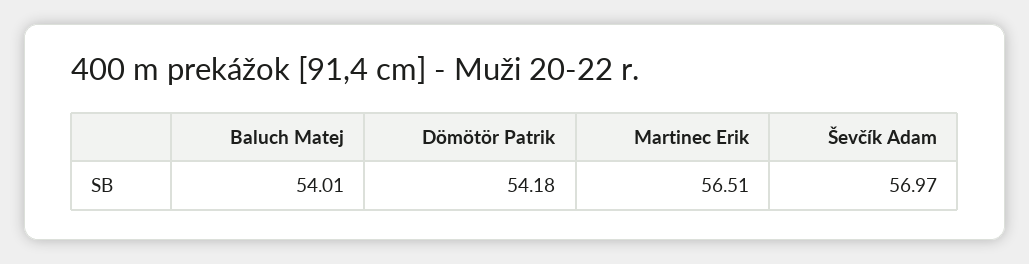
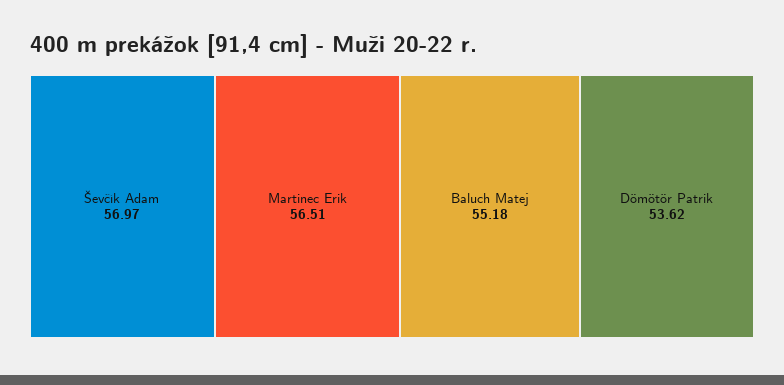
  {
-   "Baluch Matej": 54.01,
+   "Baluch Matej": 55.18,
-   "Dömötör Patrik": 54.18,
+   "Dömötör Patrik": 53.62,
    "Martinec Erik": 56.51,
    "Ševčík Adam": 56.97
  }

